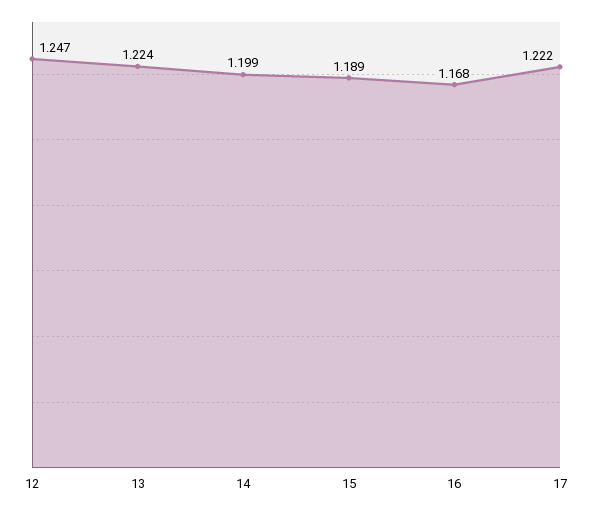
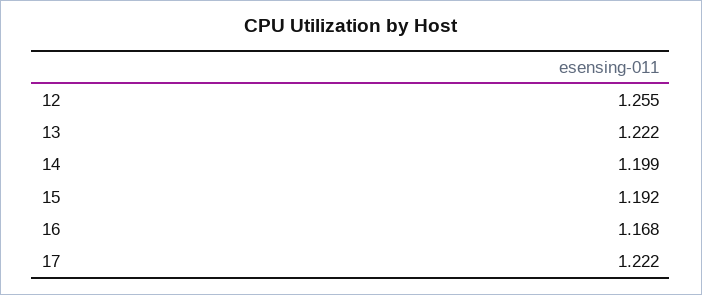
  {
-   "12": 1.247,
+   "12": 1.255,
-   "13": 1.224,
+   "13": 1.222,
    "14": 1.199,
-   "15": 1.189,
+   "15": 1.192,
    "16": 1.168,
    "17": 1.222
  }

